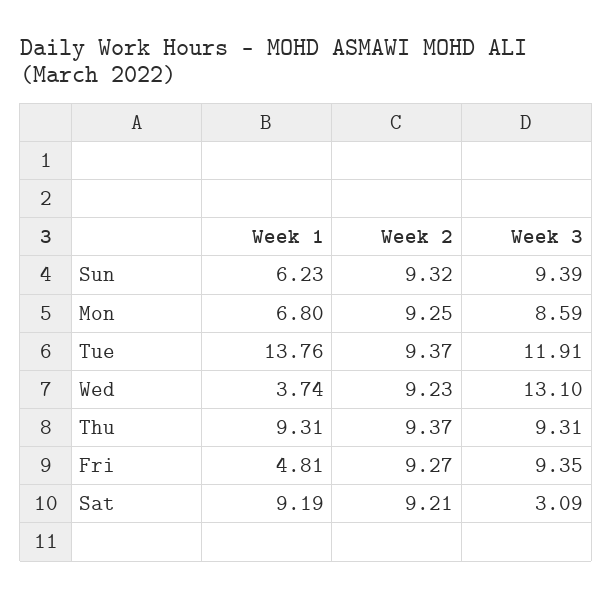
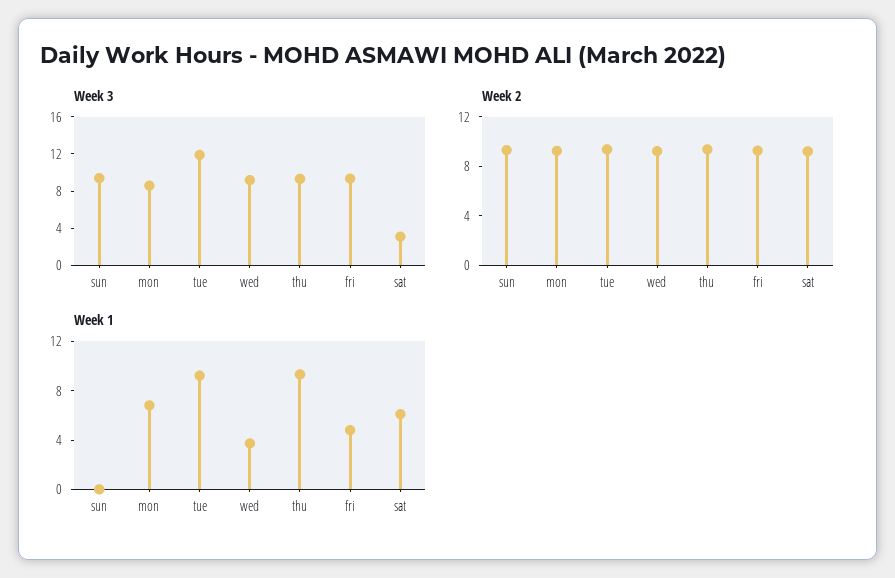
  {
    "Week 1": {
-     "Sun": 6.23,
+     "Sun": 0,
      "Mon": 6.8,
-     "Tue": 13.76,
+     "Tue": 9,
      "Wed": 3.74,
      "Thu": 9.31,
      "Fri": 4.81,
-     "Sat": 9.19
+     "Sat": 6
    },
    "Week 2": {
      "Sun": 9.32,
      "Mon": 9.25,
      "Tue": 9.37,
      "Wed": 9.23,
      "Thu": 9.37,
      "Fri": 9.27,
      "Sat": 9.21
    },
    "Week 3": {
      "Sun": 9.39,
      "Mon": 8.59,
      "Tue": 11.91,
-     "Wed": 13.1,
+     "Wed": 9,
      "Thu": 9.31,
      "Fri": 9.35,
      "Sat": 3.09
    }
  }

